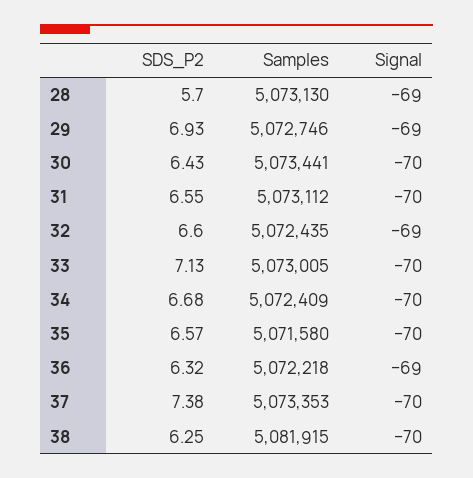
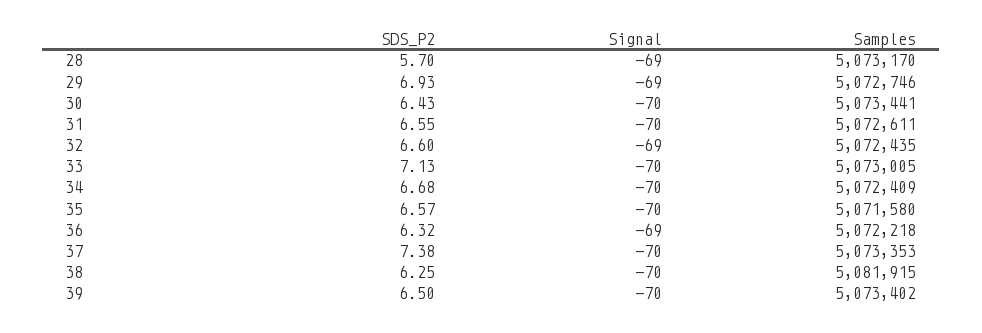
  {
    "SDS_P2": {
      "28": 5.7,
      "29": 6.93,
      "30": 6.43,
      "31": 6.55,
      "32": 6.6,
      "33": 7.13,
      "34": 6.68,
      "35": 6.57,
      "36": 6.32,
      "37": 7.38,
-     "38": 6.25
+     "38": 6.25,
+     "39": 6.5
    },
    "Samples": {
-     "28": 5073130,
+     "28": 5073170,
      "29": 5072746,
      "30": 5073441,
-     "31": 5073112,
+     "31": 5072611,
      "32": 5072435,
      "33": 5073005,
      "34": 5072409,
      "35": 5071580,
      "36": 5072218,
      "37": 5073353,
-     "38": 5081915
+     "38": 5081915,
+     "39": 5073402
    },
    "Signal": {
      "28": -69,
      "29": -69,
      "30": -70,
      "31": -70,
      "32": -69,
      "33": -70,
      "34": -70,
      "35": -70,
      "36": -69,
      "37": -70,
-     "38": -70
+     "38": -70,
+     "39": -70
    }
  }

